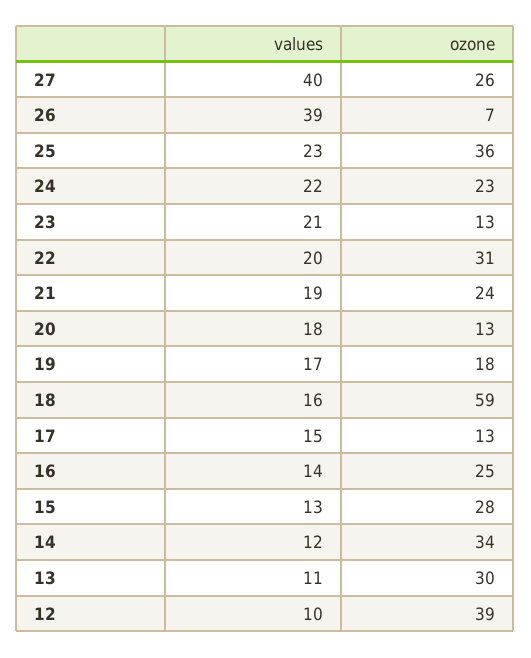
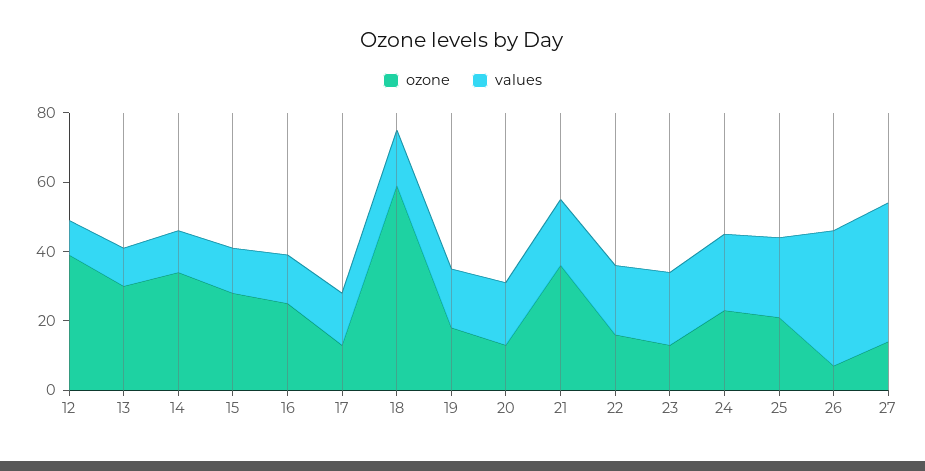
  {
    "values": {
      "27": 40,
      "26": 39,
      "25": 23,
      "24": 22,
      "23": 21,
      "22": 20,
      "21": 19,
      "20": 18,
      "19": 17,
      "18": 16,
      "17": 15,
      "16": 14,
      "15": 13,
      "14": 12,
      "13": 11,
      "12": 10
    },
    "ozone": {
-     "27": 26,
+     "27": 15,
      "26": 7,
-     "25": 36,
+     "25": 20,
      "24": 23,
      "23": 13,
-     "22": 31,
+     "22": 15,
-     "21": 24,
+     "21": 35,
      "20": 13,
      "19": 18,
      "18": 59,
      "17": 13,
      "16": 25,
      "15": 28,
      "14": 34,
      "13": 30,
      "12": 39
    }
  }

